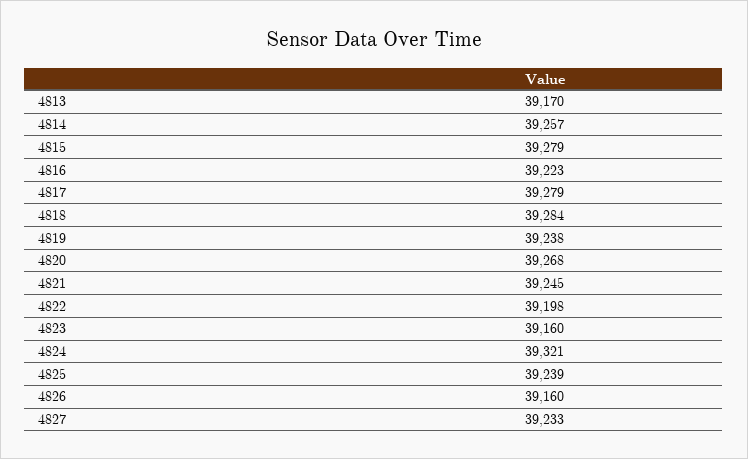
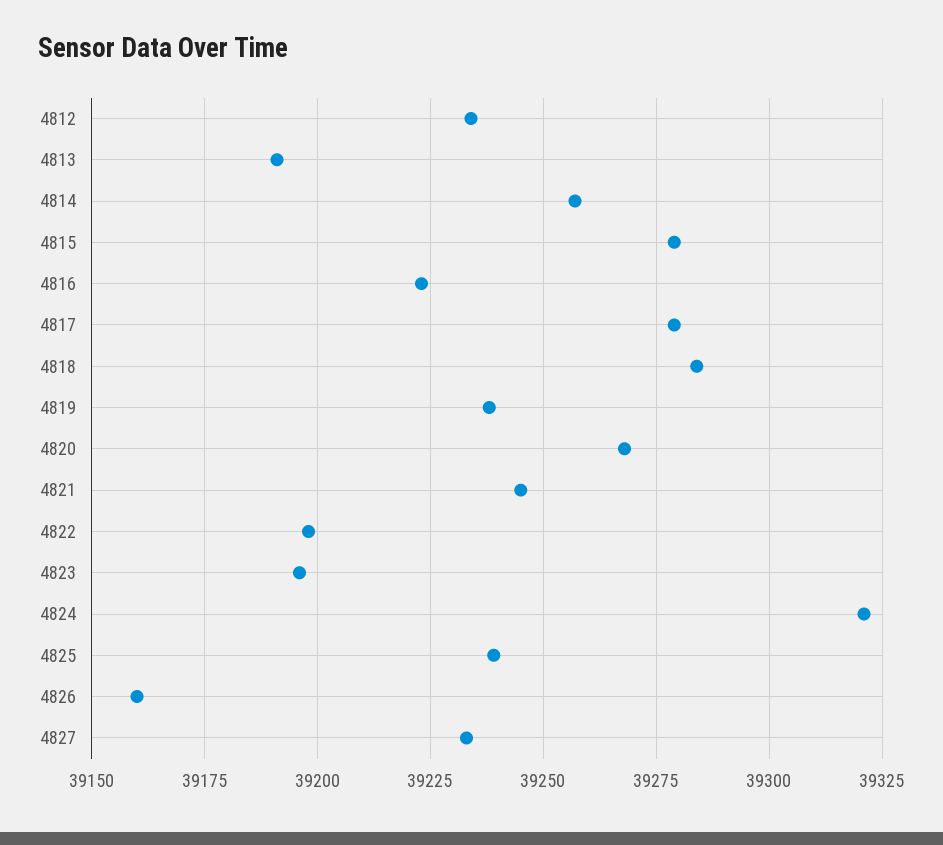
  {
-   "4813": 39170,
+   "4813": 39190,
    "4814": 39257,
    "4815": 39279,
    "4816": 39223,
    "4817": 39279,
    "4818": 39284,
    "4819": 39238,
    "4820": 39268,
    "4821": 39245,
    "4822": 39198,
-   "4823": 39160,
+   "4823": 39195,
    "4824": 39321,
    "4825": 39239,
    "4826": 39160,
-   "4827": 39233
+   "4827": 39233,
+   "4812": 39235
  }

